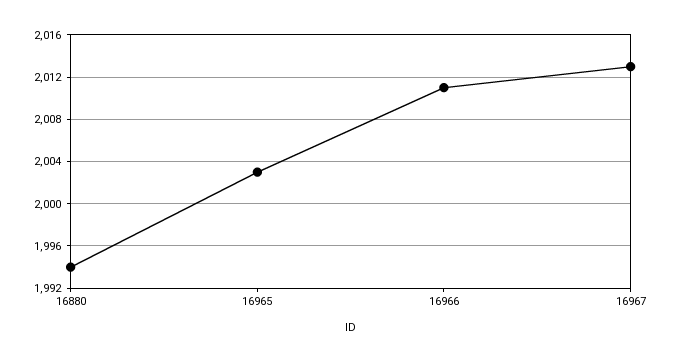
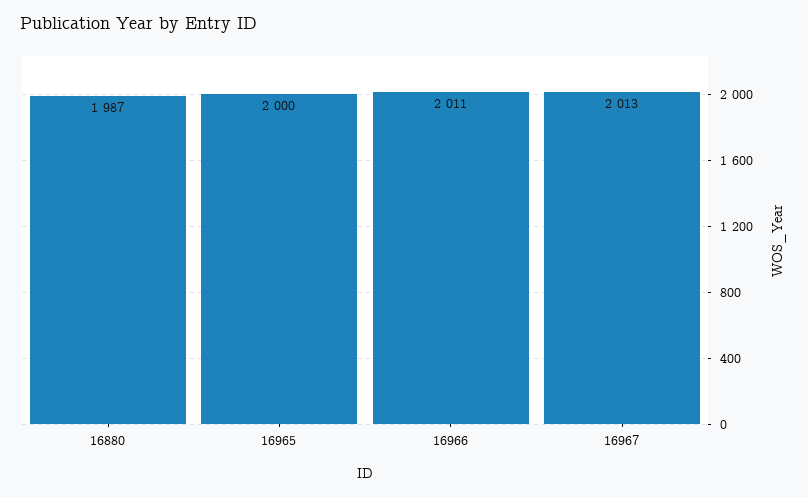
  {
-   "16880": 1994,
+   "16880": 1987,
-   "16965": 2003,
+   "16965": 2000,
    "16966": 2011,
    "16967": 2013
  }

